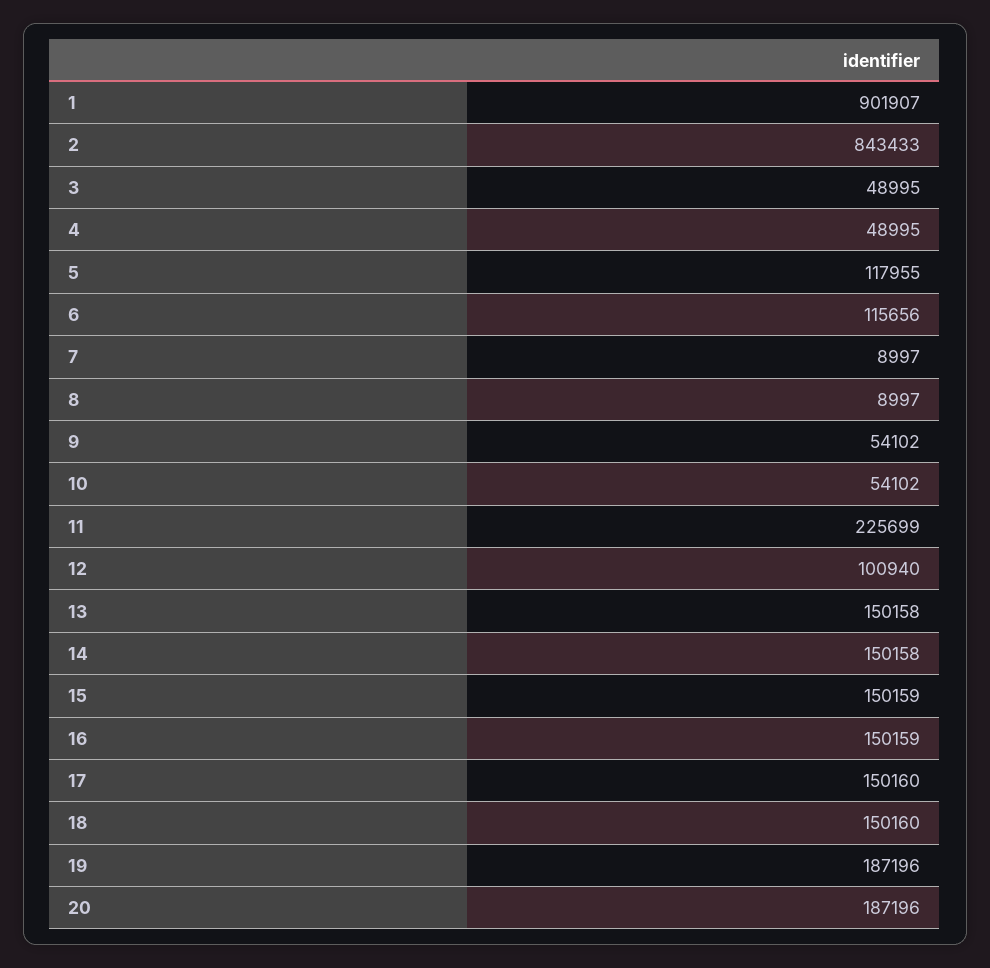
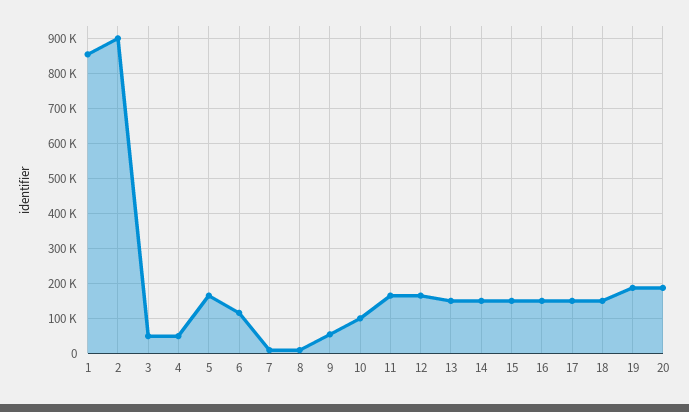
  {
-   "1": 901907,
+   "1": 860000,
-   "2": 843433,
+   "2": 900000,
    "3": 48995,
    "4": 48995,
-   "5": 117955,
+   "5": 160000,
    "6": 115656,
    "7": 8997,
    "8": 8997,
    "9": 54102,
-   "10": 54102,
+   "10": 100000,
-   "11": 225699,
+   "11": 160000,
-   "12": 100940,
+   "12": 160000,
    "13": 150158,
    "14": 150158,
    "15": 150159,
    "16": 150159,
    "17": 150160,
    "18": 150160,
    "19": 187196,
    "20": 187196
  }

